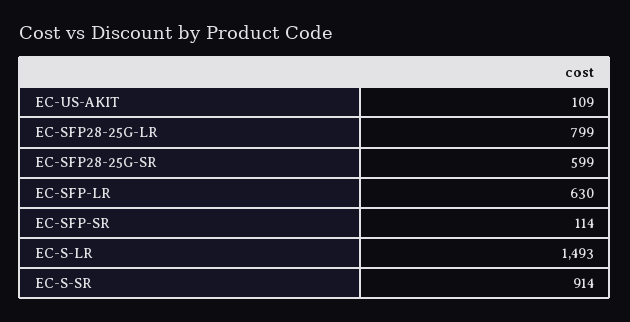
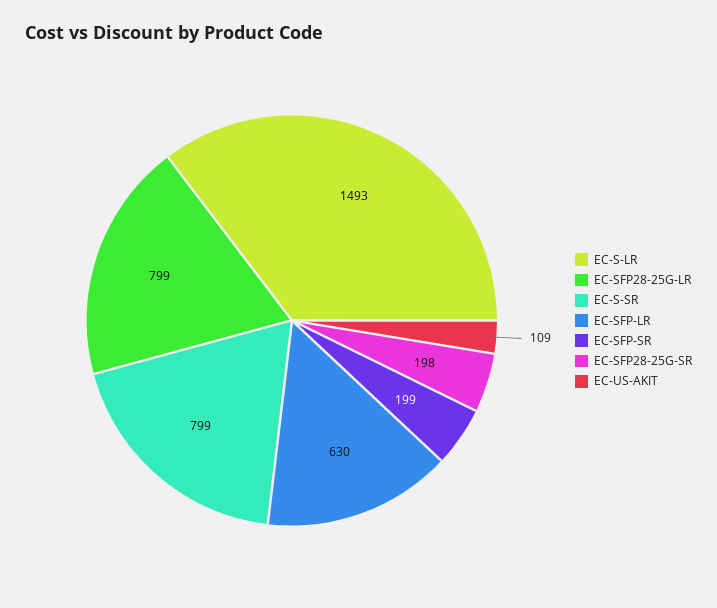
  {
    "EC-US-AKIT": 109,
    "EC-SFP28-25G-LR": 799,
-   "EC-SFP28-25G-SR": 599,
+   "EC-SFP28-25G-SR": 198,
    "EC-SFP-LR": 630,
-   "EC-SFP-SR": 114,
+   "EC-SFP-SR": 199,
    "EC-S-LR": 1493,
-   "EC-S-SR": 914
+   "EC-S-SR": 799
  }

